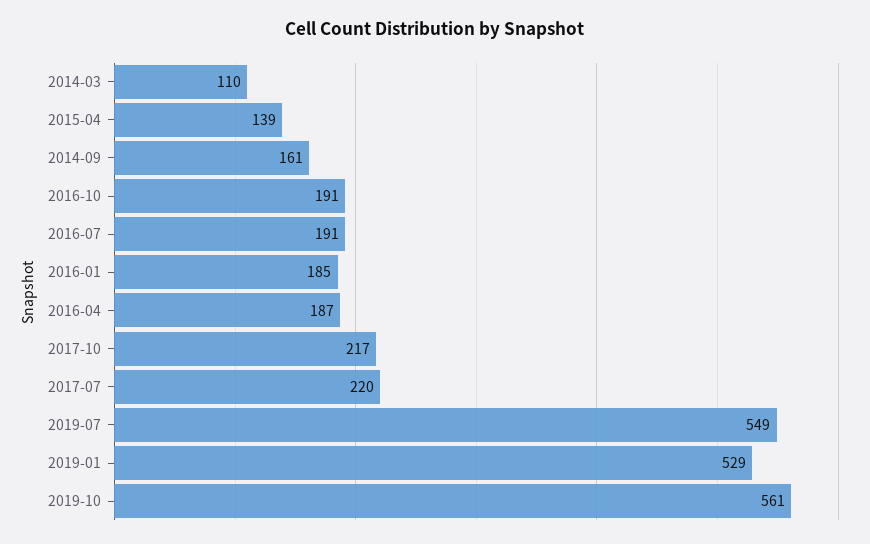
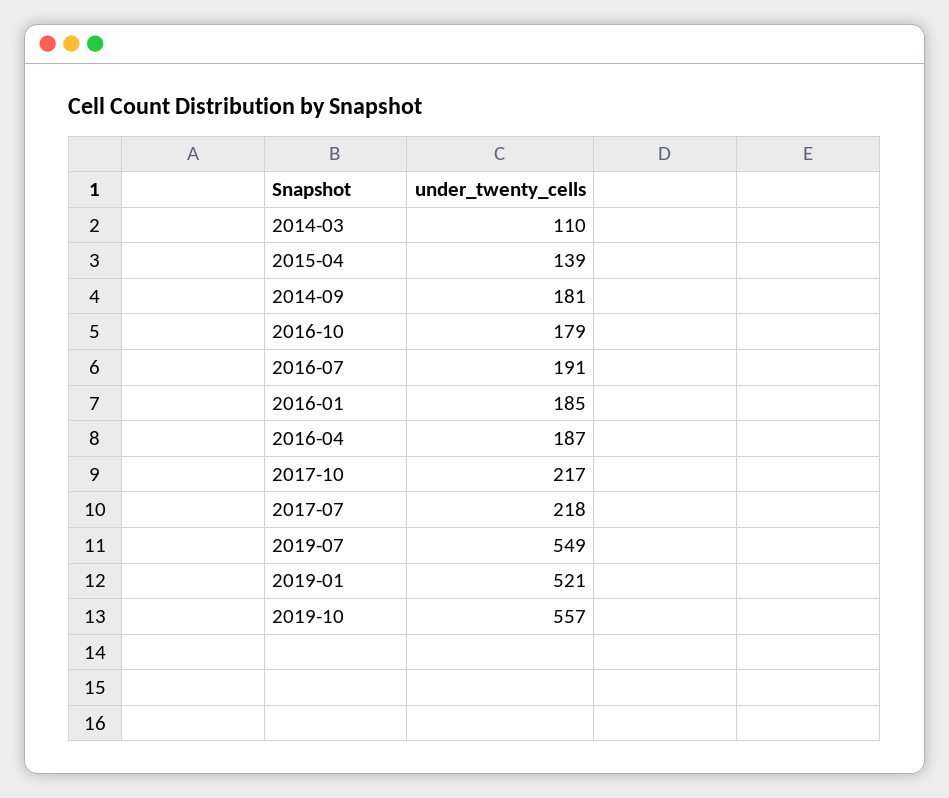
  {
    "2014-03": 110,
    "2015-04": 139,
-   "2014-09": 161,
+   "2014-09": 181,
-   "2016-10": 191,
+   "2016-10": 179,
    "2016-07": 191,
    "2016-01": 185,
    "2016-04": 187,
    "2017-10": 217,
-   "2017-07": 220,
+   "2017-07": 218,
    "2019-07": 549,
-   "2019-01": 529,
+   "2019-01": 521,
-   "2019-10": 561
+   "2019-10": 557
  }

